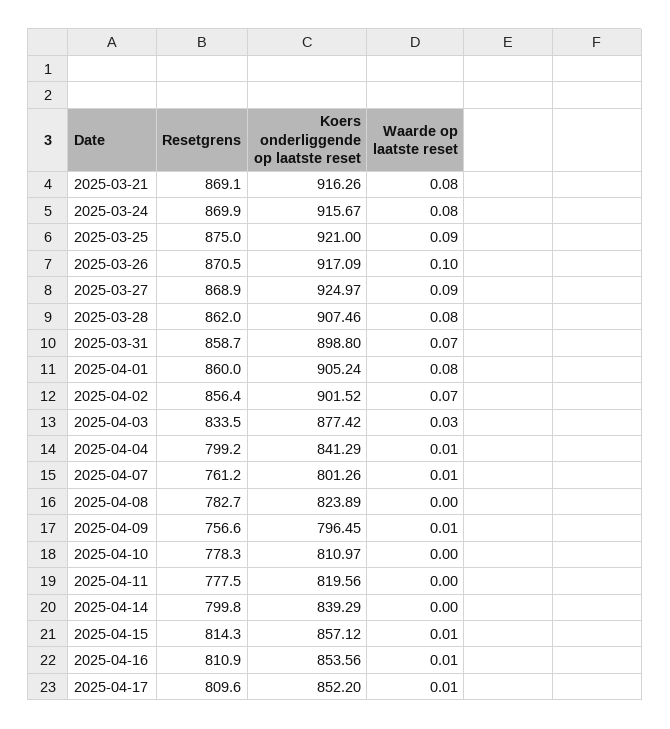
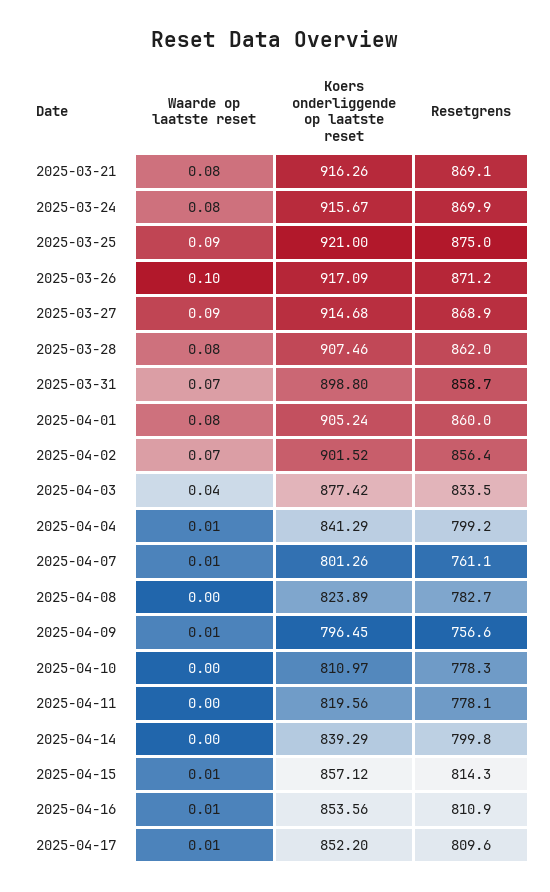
  {
    "Resetgrens": {
      "2025-03-21": 869.1,
      "2025-03-24": 869.9,
      "2025-03-25": 875,
-     "2025-03-26": 870.5,
+     "2025-03-26": 871.2,
      "2025-03-27": 868.9,
      "2025-03-28": 862,
      "2025-03-31": 858.7,
      "2025-04-01": 860,
      "2025-04-02": 856.4,
      "2025-04-03": 833.5,
      "2025-04-04": 799.2,
-     "2025-04-07": 761.2,
+     "2025-04-07": 761.1,
      "2025-04-08": 782.7,
      "2025-04-09": 756.6,
      "2025-04-10": 778.3,
-     "2025-04-11": 777.5,
+     "2025-04-11": 778.1,
      "2025-04-14": 799.8,
      "2025-04-15": 814.3,
      "2025-04-16": 810.9,
      "2025-04-17": 809.6
    },
    "Koers onderliggende op laatste reset": {
      "2025-03-21": 916.26,
      "2025-03-24": 915.67,
      "2025-03-25": 921,
      "2025-03-26": 917.09,
-     "2025-03-27": 924.97,
+     "2025-03-27": 914.68,
      "2025-03-28": 907.46,
      "2025-03-31": 898.8,
      "2025-04-01": 905.24,
      "2025-04-02": 901.52,
      "2025-04-03": 877.42,
      "2025-04-04": 841.29,
      "2025-04-07": 801.26,
      "2025-04-08": 823.89,
      "2025-04-09": 796.45,
      "2025-04-10": 810.97,
      "2025-04-11": 819.56,
      "2025-04-14": 839.29,
      "2025-04-15": 857.12,
      "2025-04-16": 853.56,
      "2025-04-17": 852.2
    },
    "Waarde op laatste reset": {
      "2025-03-21": 0.08,
      "2025-03-24": 0.08,
      "2025-03-25": 0.09,
      "2025-03-26": 0.1,
      "2025-03-27": 0.09,
      "2025-03-28": 0.08,
      "2025-03-31": 0.07,
      "2025-04-01": 0.08,
      "2025-04-02": 0.07,
-     "2025-04-03": 0.03,
+     "2025-04-03": 0.04,
      "2025-04-04": 0.01,
      "2025-04-07": 0.01,
      "2025-04-08": 0,
      "2025-04-09": 0.01,
      "2025-04-10": 0,
      "2025-04-11": 0,
      "2025-04-14": 0,
      "2025-04-15": 0.01,
      "2025-04-16": 0.01,
      "2025-04-17": 0.01
    }
  }

